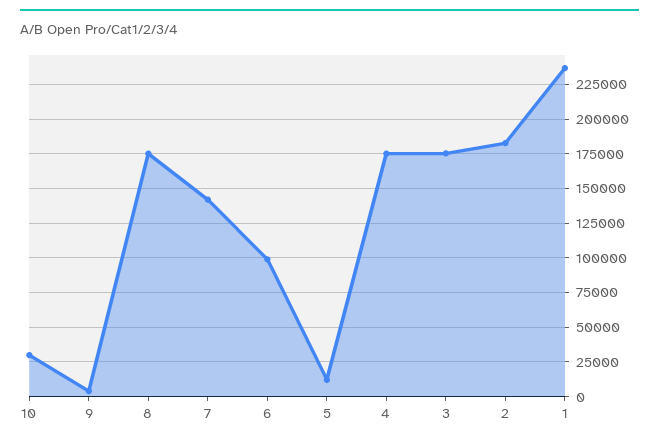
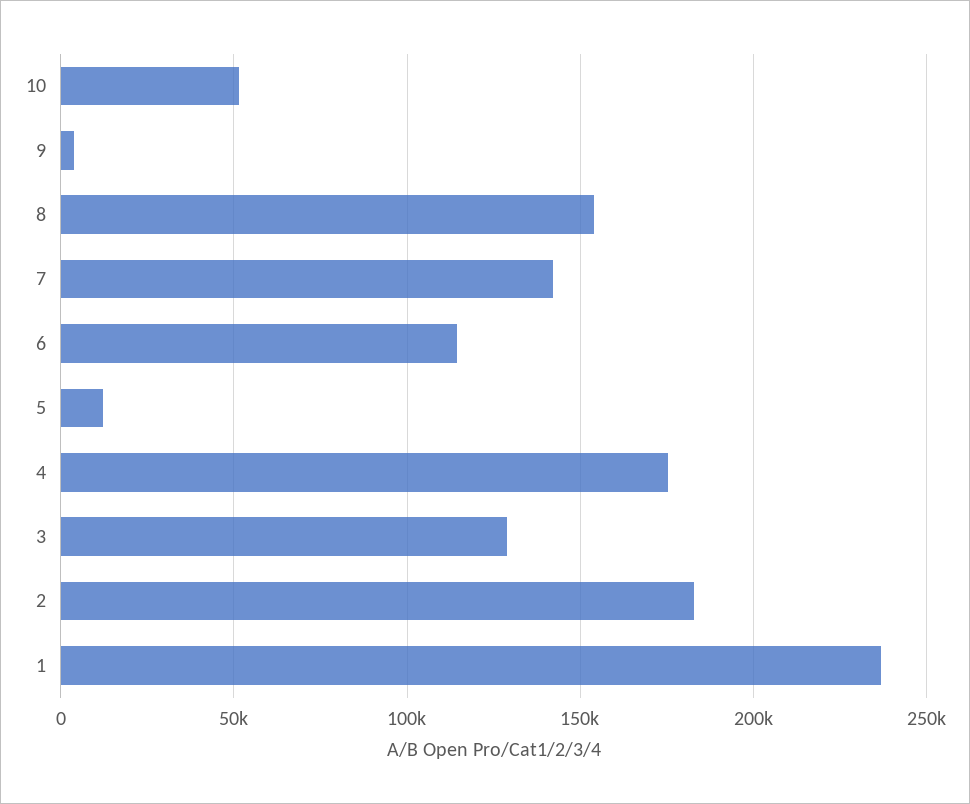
  {
-   "10": 30000,
+   "10": 50000,
    "9": 5000,
-   "8": 175000,
+   "8": 155000,
    "7": 140000,
-   "6": 100000,
+   "6": 115000,
    "5": 10000,
    "4": 175000,
-   "3": 175000,
+   "3": 130000,
    "2": 185000,
    "1": 235000
  }

